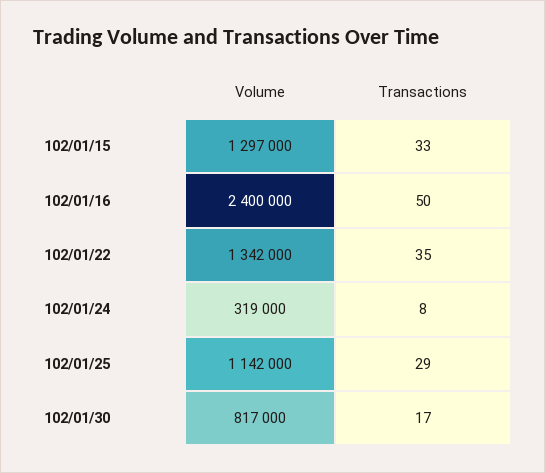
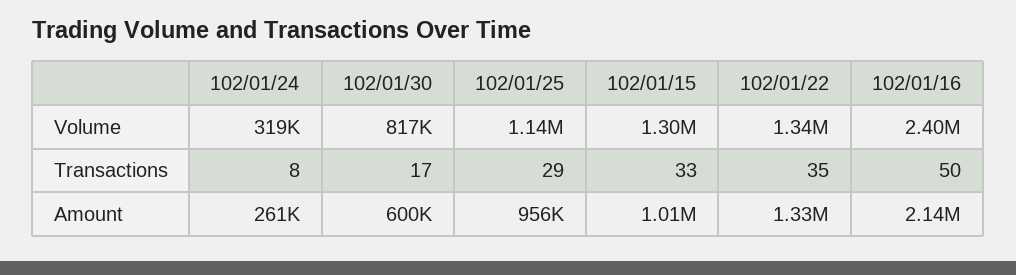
  {
    "Volume": {
      "102/01/15": 1297000,
      "102/01/16": 2400000,
      "102/01/22": 1342000,
      "102/01/24": 319000,
      "102/01/25": 1142000,
      "102/01/30": 817000
    },
    "Transactions": {
      "102/01/15": 33,
      "102/01/16": 50,
      "102/01/22": 35,
      "102/01/24": 8,
      "102/01/25": 29,
      "102/01/30": 17
-   }
+   },
+   "Amount": {
+     "102/01/24": 261000,
+     "102/01/30": 600000,
+     "102/01/25": 956000,
+     "102/01/15": 1010000,
+     "102/01/22": 1330000,
+     "102/01/16": 2140000
+   }
  }

